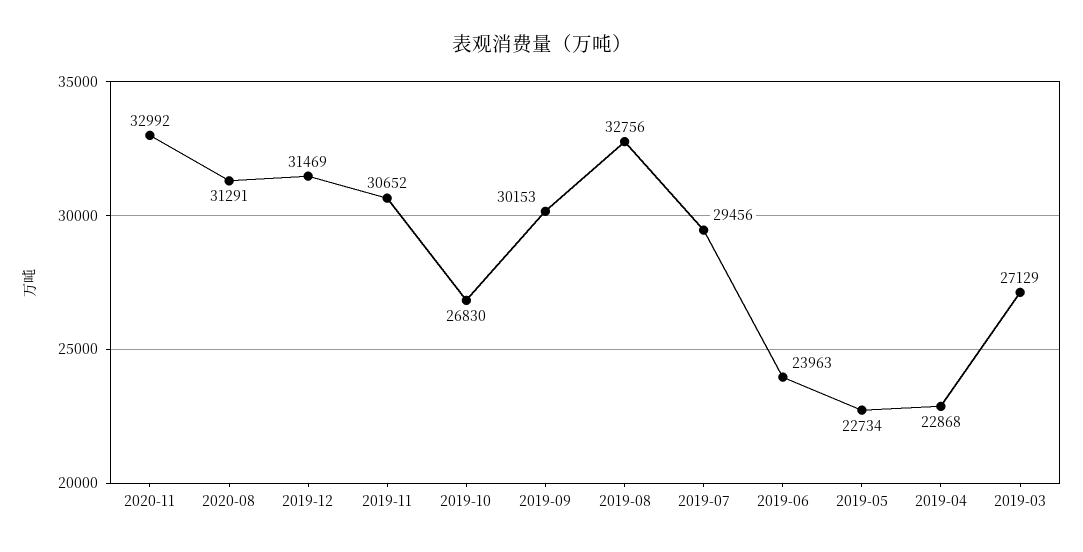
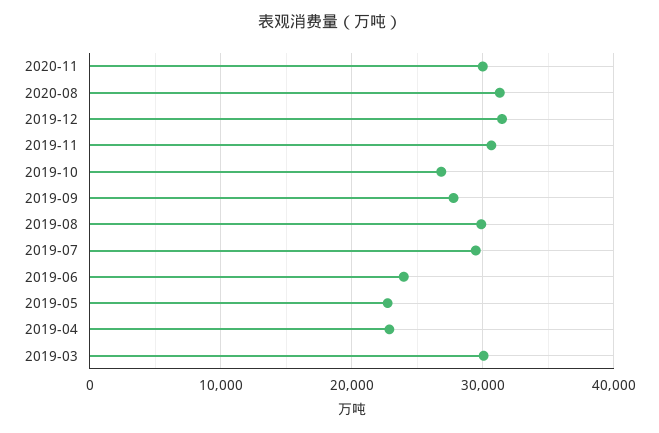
  {
-   "2020-11": 32992,
+   "2020-11": 30000,
    "2020-08": 31291,
    "2019-12": 31469,
    "2019-11": 30652,
    "2019-10": 26830,
-   "2019-09": 30153,
+   "2019-09": 28000,
-   "2019-08": 32756,
+   "2019-08": 30000,
    "2019-07": 29456,
    "2019-06": 23963,
    "2019-05": 22734,
    "2019-04": 22868,
-   "2019-03": 27129
+   "2019-03": 30000
  }

